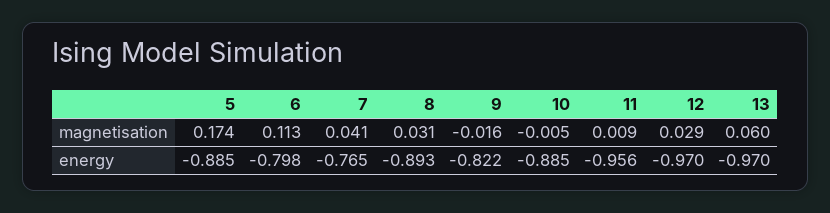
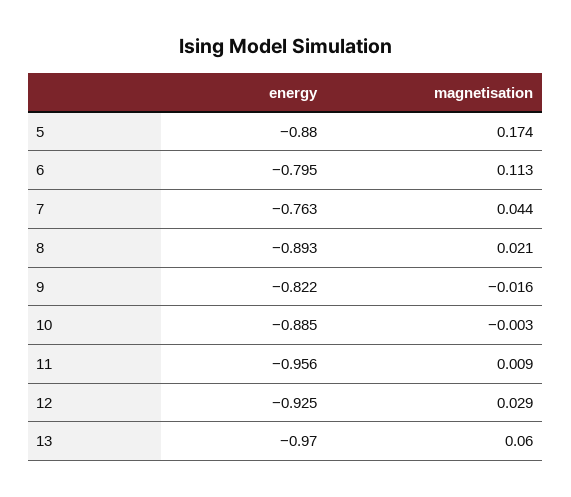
  {
    "5": {
      "magnetisation": 0.174,
-     "energy": -0.885
+     "energy": -0.88
    },
    "6": {
      "magnetisation": 0.113,
-     "energy": -0.798
+     "energy": -0.795
    },
    "7": {
-     "magnetisation": 0.041,
+     "magnetisation": 0.044,
-     "energy": -0.765
+     "energy": -0.763
    },
    "8": {
-     "magnetisation": 0.031,
+     "magnetisation": 0.021,
      "energy": -0.893
    },
    "9": {
      "magnetisation": -0.016,
      "energy": -0.822
    },
    "10": {
-     "magnetisation": -0.005,
+     "magnetisation": -0.003,
      "energy": -0.885
    },
    "11": {
      "magnetisation": 0.009,
      "energy": -0.956
    },
    "12": {
      "magnetisation": 0.029,
-     "energy": -0.97
+     "energy": -0.925
    },
    "13": {
      "magnetisation": 0.06,
      "energy": -0.97
    }
  }

